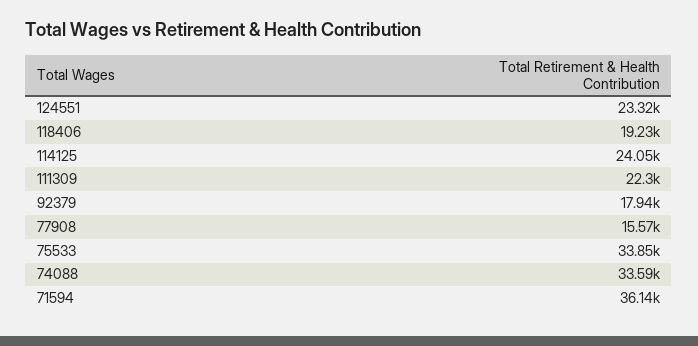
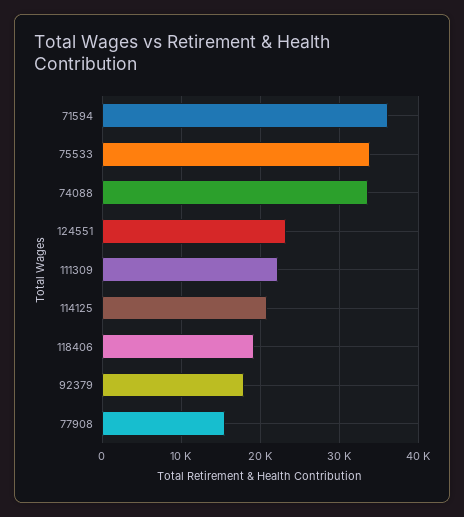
  {
    "124551": 23320,
    "118406": 19230,
-   "114125": 24050,
+   "114125": 21000,
    "111309": 22300,
    "92379": 17940,
    "77908": 15570,
    "75533": 33850,
    "74088": 33590,
    "71594": 36140
  }

